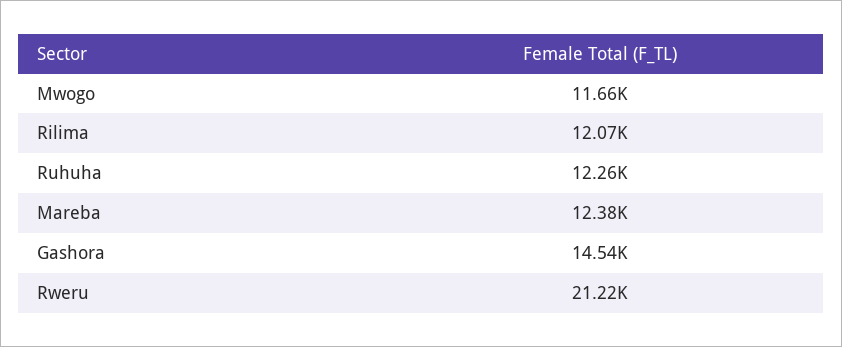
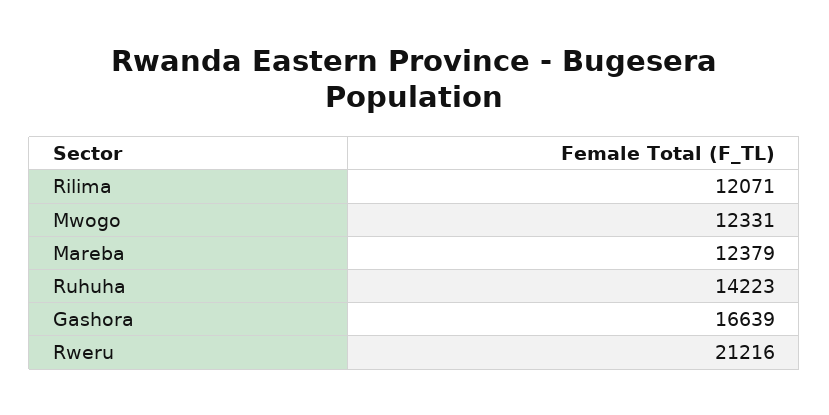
  {
-   "Mwogo": 11660,
+   "Mwogo": 12331,
    "Rilima": 12071,
-   "Ruhuha": 12260,
+   "Ruhuha": 14223,
    "Mareba": 12379,
-   "Gashora": 14540,
+   "Gashora": 16639,
    "Rweru": 21216
  }

